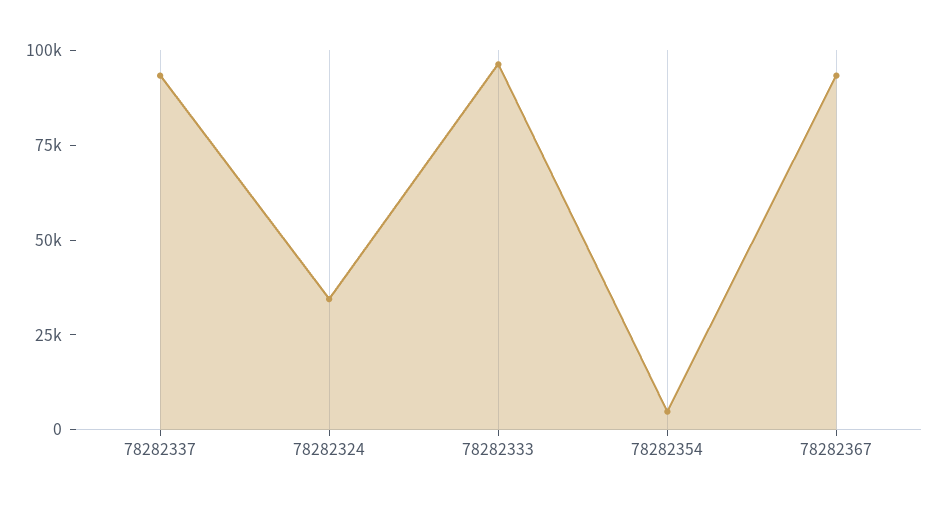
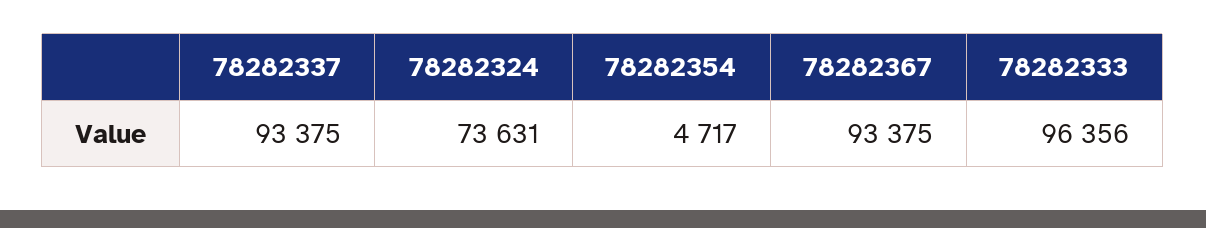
  {
    "78282337": 93375,
-   "78282324": 35000,
+   "78282324": 73631,
    "78282333": 96356,
    "78282354": 4717,
    "78282367": 93375
  }

